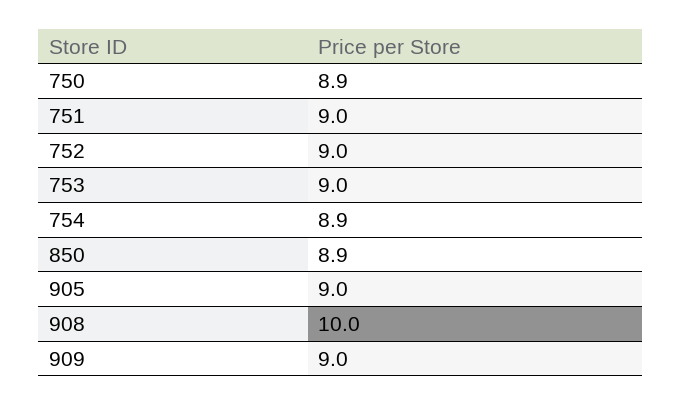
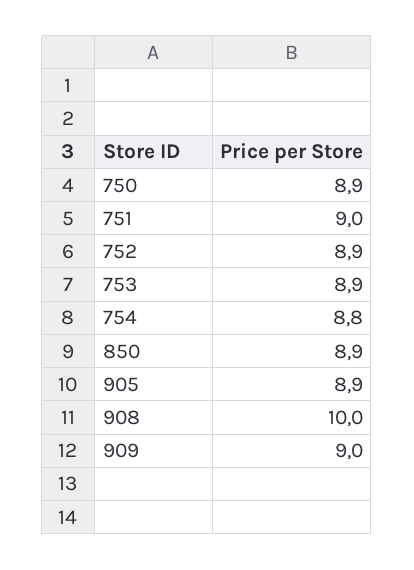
  {
    "750": 8.9,
    "751": 9,
-   "752": 9,
+   "752": 8.9,
-   "753": 9,
+   "753": 8.9,
-   "754": 8.9,
+   "754": 8.8,
    "850": 8.9,
-   "905": 9,
+   "905": 8.9,
    "908": 10,
    "909": 9
  }

